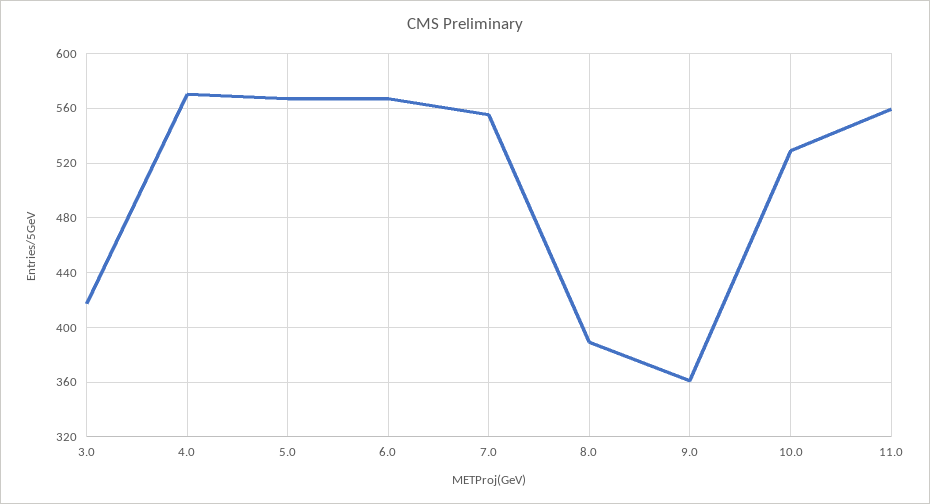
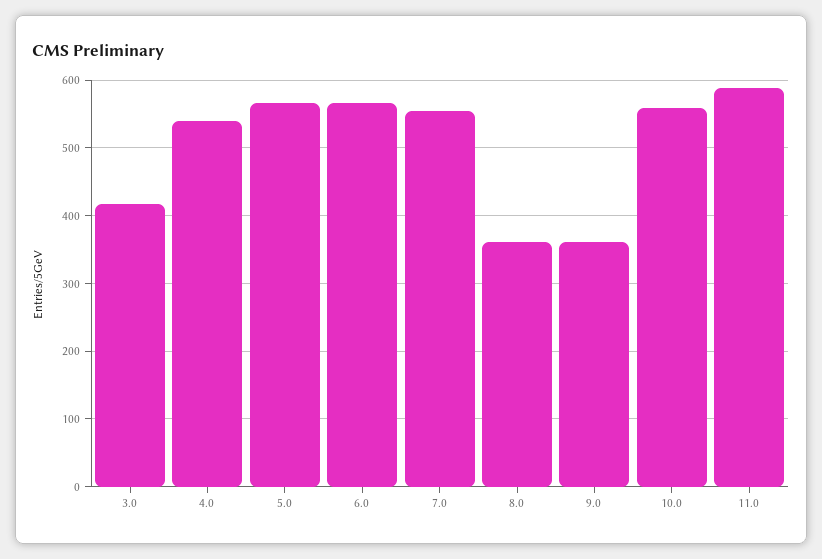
  {
    "3.0": 415,
-   "4.0": 570,
+   "4.0": 540,
    "5.0": 565,
    "6.0": 565,
    "7.0": 555,
-   "8.0": 390,
+   "8.0": 360,
    "9.0": 360,
-   "10.0": 530,
+   "10.0": 560,
-   "11.0": 560
+   "11.0": 590
  }

